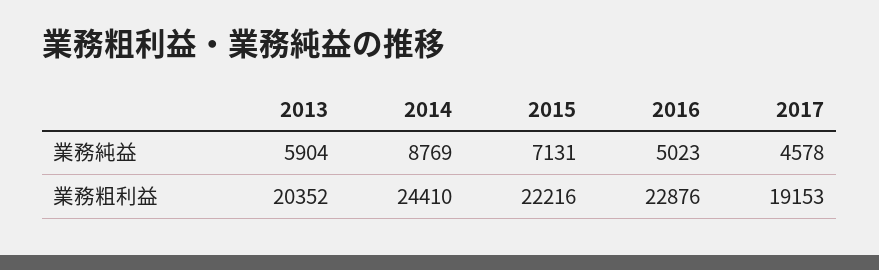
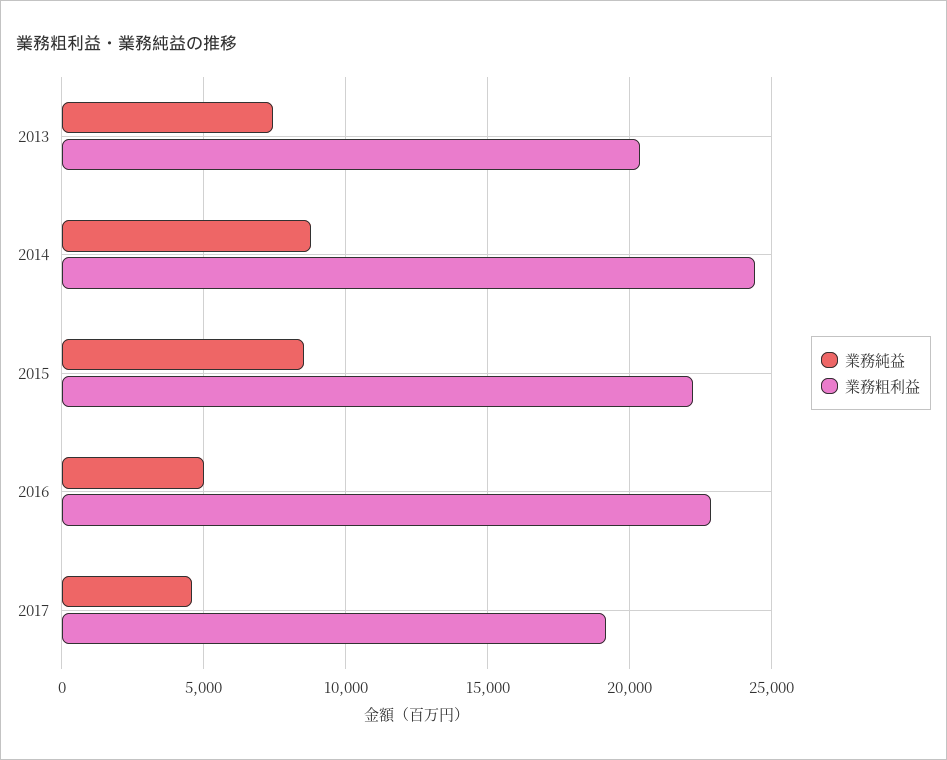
  {
    "業務純益": {
-     "2013": 5904,
+     "2013": 7500,
      "2014": 8769,
-     "2015": 7131,
+     "2015": 8500,
      "2016": 5023,
      "2017": 4578
    },
    "業務粗利益": {
      "2013": 20352,
      "2014": 24410,
      "2015": 22216,
      "2016": 22876,
      "2017": 19153
    }
  }

